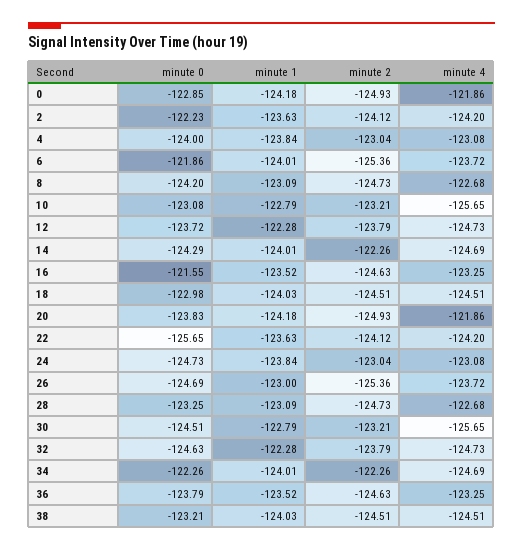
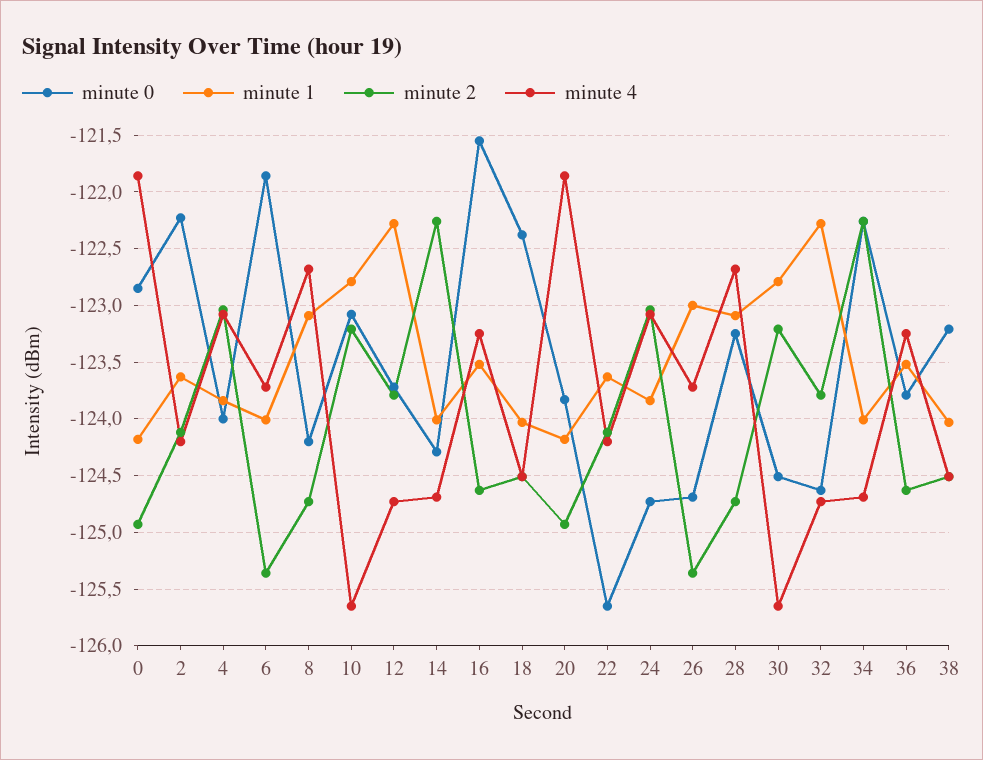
  {
    "minute 0": {
      "0": -122.85,
      "2": -122.23,
      "4": -124,
      "6": -121.86,
      "8": -124.2,
      "10": -123.08,
      "12": -123.72,
      "14": -124.29,
      "16": -121.55,
-     "18": -122.98,
+     "18": -122.4,
      "20": -123.83,
      "22": -125.65,
      "24": -124.73,
      "26": -124.69,
      "28": -123.25,
      "30": -124.51,
      "32": -124.63,
      "34": -122.26,
      "36": -123.79,
      "38": -123.21
    },
    "minute 1": {
      "0": -124.18,
      "2": -123.63,
      "4": -123.84,
      "6": -124.01,
      "8": -123.09,
      "10": -122.79,
      "12": -122.28,
      "14": -124.01,
      "16": -123.52,
      "18": -124.03,
      "20": -124.18,
      "22": -123.63,
      "24": -123.84,
      "26": -123,
      "28": -123.09,
      "30": -122.79,
      "32": -122.28,
      "34": -124.01,
      "36": -123.52,
      "38": -124.03
    },
    "minute 2": {
      "0": -124.93,
      "2": -124.12,
      "4": -123.04,
      "6": -125.36,
      "8": -124.73,
      "10": -123.21,
      "12": -123.79,
      "14": -122.26,
      "16": -124.63,
      "18": -124.51,
      "20": -124.93,
      "22": -124.12,
      "24": -123.04,
      "26": -125.36,
      "28": -124.73,
      "30": -123.21,
      "32": -123.79,
      "34": -122.26,
      "36": -124.63,
      "38": -124.51
    },
    "minute 4": {
      "0": -121.86,
      "2": -124.2,
      "4": -123.08,
      "6": -123.72,
      "8": -122.68,
      "10": -125.65,
      "12": -124.73,
      "14": -124.69,
      "16": -123.25,
      "18": -124.51,
      "20": -121.86,
      "22": -124.2,
      "24": -123.08,
      "26": -123.72,
      "28": -122.68,
      "30": -125.65,
      "32": -124.73,
      "34": -124.69,
      "36": -123.25,
      "38": -124.51
    }
  }

